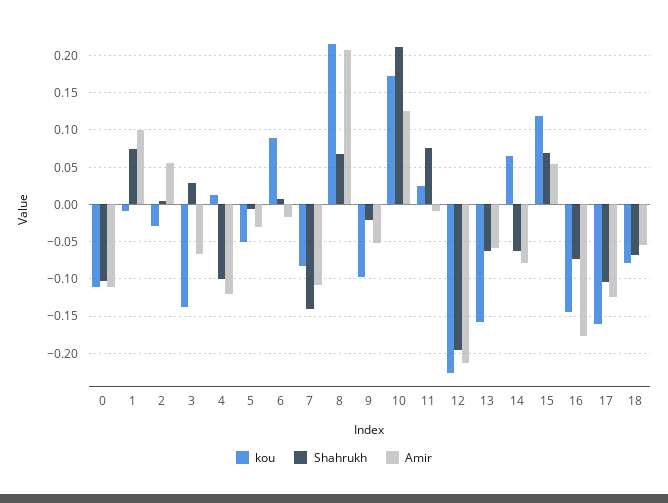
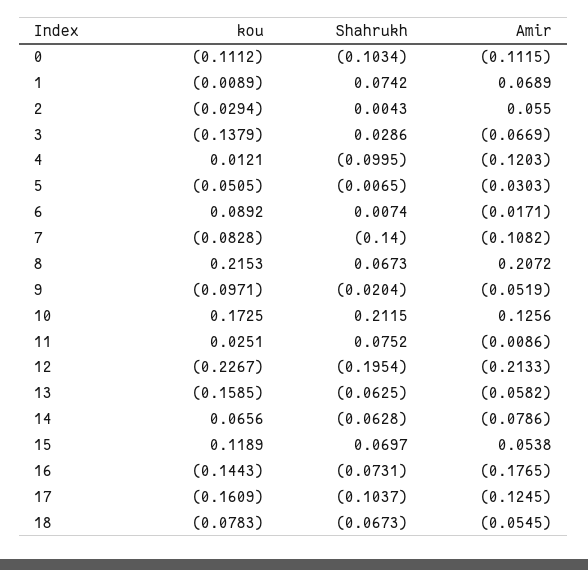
  {
    "kou": {
      "0": -0.1112,
      "1": -0.0089,
      "2": -0.0294,
      "3": -0.1379,
      "4": 0.0121,
      "5": -0.0505,
      "6": 0.0892,
      "7": -0.0828,
      "8": 0.2153,
      "9": -0.0971,
      "10": 0.1725,
      "11": 0.0251,
      "12": -0.2267,
      "13": -0.1585,
      "14": 0.0656,
      "15": 0.1189,
      "16": -0.1443,
      "17": -0.1609,
      "18": -0.0783
    },
    "Shahrukh": {
      "0": -0.1034,
      "1": 0.0742,
      "2": 0.0043,
      "3": 0.0286,
      "4": -0.0995,
      "5": -0.0065,
      "6": 0.0074,
      "7": -0.14,
      "8": 0.0673,
      "9": -0.0204,
      "10": 0.2115,
      "11": 0.0752,
      "12": -0.1954,
      "13": -0.0625,
      "14": -0.0628,
      "15": 0.0697,
      "16": -0.0731,
      "17": -0.1037,
      "18": -0.0673
    },
    "Amir": {
      "0": -0.1115,
-     "1": 0.1,
+     "1": 0.0689,
      "2": 0.055,
      "3": -0.0669,
      "4": -0.1203,
      "5": -0.0303,
      "6": -0.0171,
      "7": -0.1082,
      "8": 0.2072,
      "9": -0.0519,
      "10": 0.1256,
      "11": -0.0086,
      "12": -0.2133,
      "13": -0.0582,
      "14": -0.0786,
      "15": 0.0538,
      "16": -0.1765,
      "17": -0.1245,
      "18": -0.0545
    }
  }

